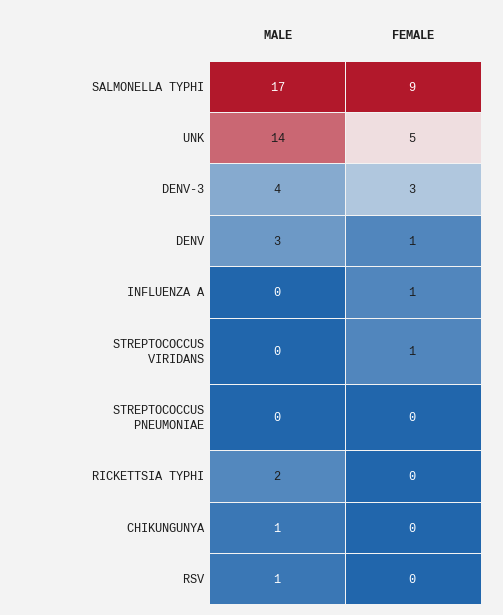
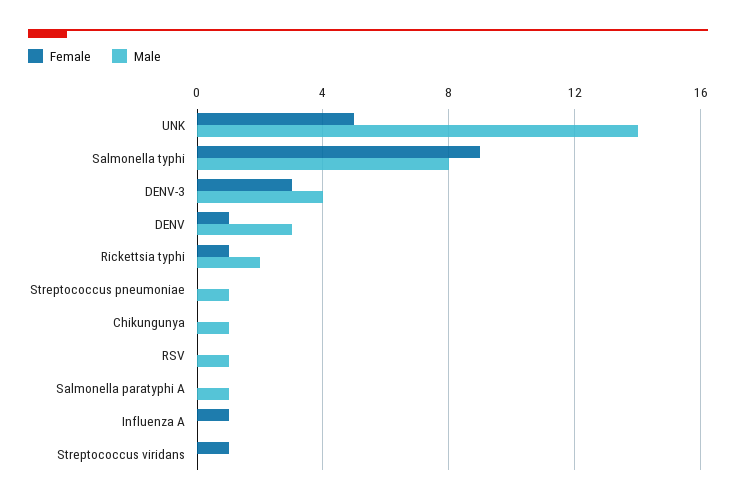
  {
    "MALE": {
-     "SALMONELLA TYPHI": 17,
+     "SALMONELLA TYPHI": 8,
      "UNK": 14,
      "DENV-3": 4,
      "DENV": 3,
      "INFLUENZA A": 0,
      "STREPTOCOCCUS VIRIDANS": 0,
-     "STREPTOCOCCUS PNEUMONIAE": 0,
+     "STREPTOCOCCUS PNEUMONIAE": 1,
      "RICKETTSIA TYPHI": 2,
      "CHIKUNGUNYA": 1,
-     "RSV": 1
+     "RSV": 1,
+     "Salmonella paratyphi A": 1
    },
    "FEMALE": {
      "SALMONELLA TYPHI": 9,
      "UNK": 5,
      "DENV-3": 3,
      "DENV": 1,
      "INFLUENZA A": 1,
      "STREPTOCOCCUS VIRIDANS": 1,
      "STREPTOCOCCUS PNEUMONIAE": 0,
-     "RICKETTSIA TYPHI": 0,
+     "RICKETTSIA TYPHI": 1,
      "CHIKUNGUNYA": 0,
-     "RSV": 0
+     "RSV": 0,
+     "Salmonella paratyphi A": 0
    }
  }

